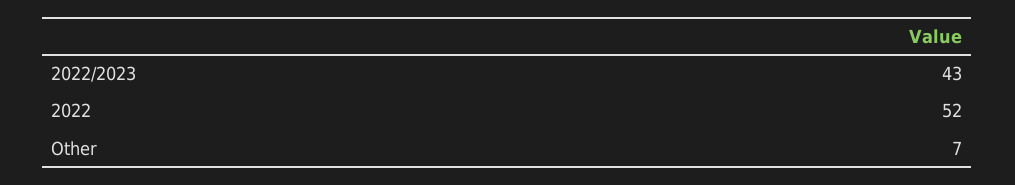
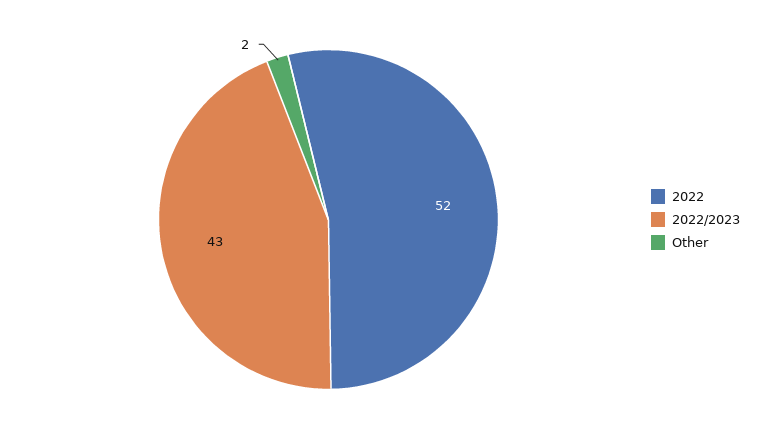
  {
    "2022/2023": 43,
    "2022": 52,
-   "Other": 7
+   "Other": 2
  }

